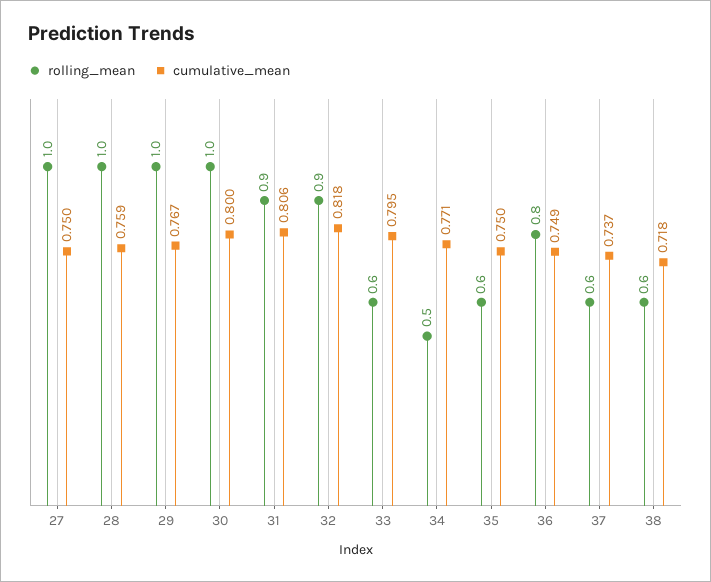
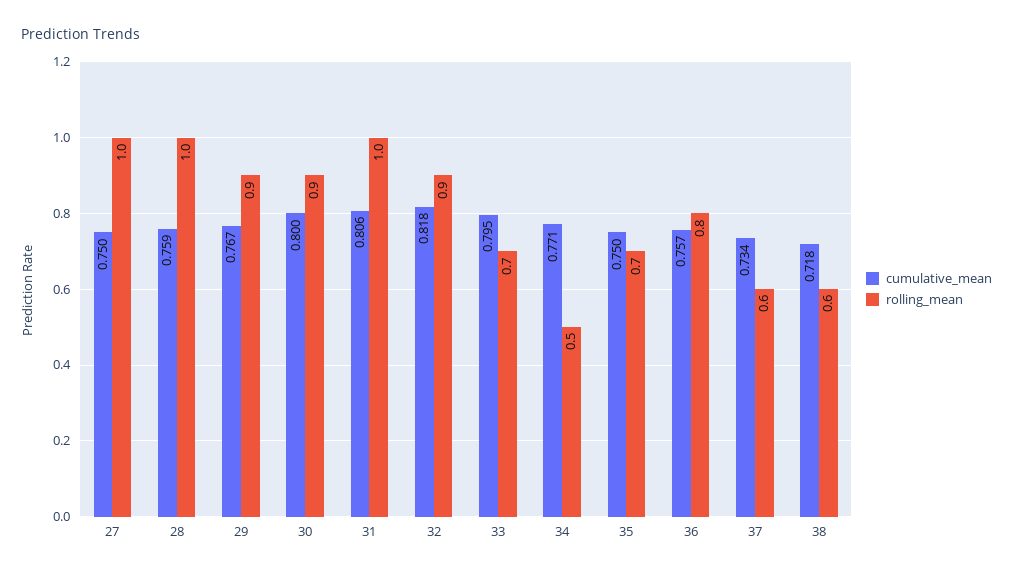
  {
    "rolling_mean": {
      "27": 1,
      "28": 1,
-     "29": 1,
+     "29": 0.9,
-     "30": 1,
+     "30": 0.9,
-     "31": 0.9,
+     "31": 1,
      "32": 0.9,
-     "33": 0.6,
+     "33": 0.7,
      "34": 0.5,
-     "35": 0.6,
+     "35": 0.7,
      "36": 0.8,
      "37": 0.6,
      "38": 0.6
    },
    "cumulative_mean": {
      "27": 0.75,
      "28": 0.759,
      "29": 0.767,
      "30": 0.8,
      "31": 0.806,
      "32": 0.818,
      "33": 0.795,
      "34": 0.771,
      "35": 0.75,
-     "36": 0.749,
+     "36": 0.757,
-     "37": 0.737,
+     "37": 0.734,
      "38": 0.718
    }
  }

